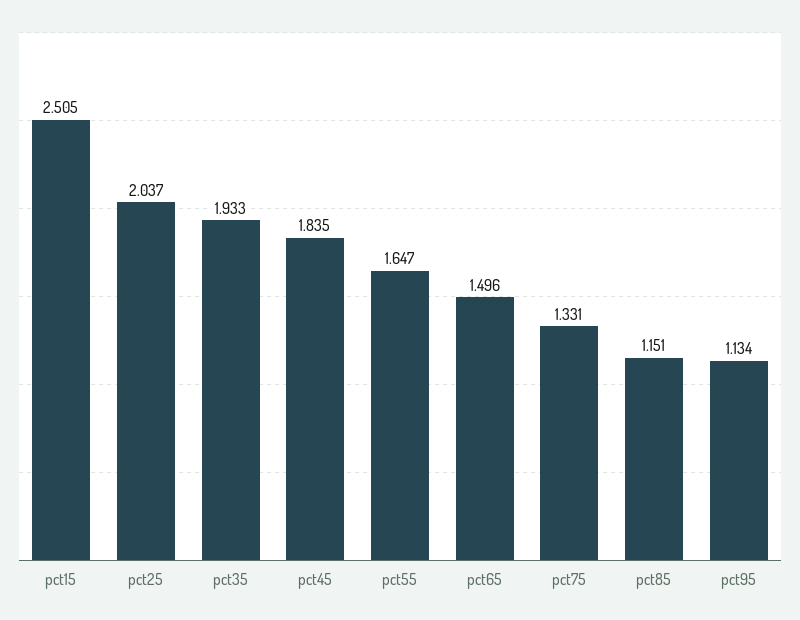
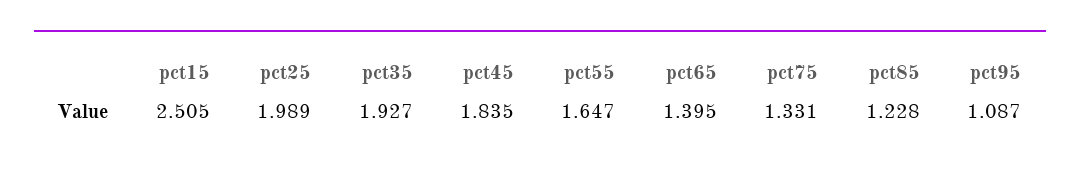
  {
    "pct15": 2.505,
-   "pct25": 2.037,
+   "pct25": 1.989,
-   "pct35": 1.933,
+   "pct35": 1.927,
    "pct45": 1.835,
    "pct55": 1.647,
-   "pct65": 1.496,
+   "pct65": 1.395,
    "pct75": 1.331,
-   "pct85": 1.151,
+   "pct85": 1.228,
-   "pct95": 1.134
+   "pct95": 1.087
  }

